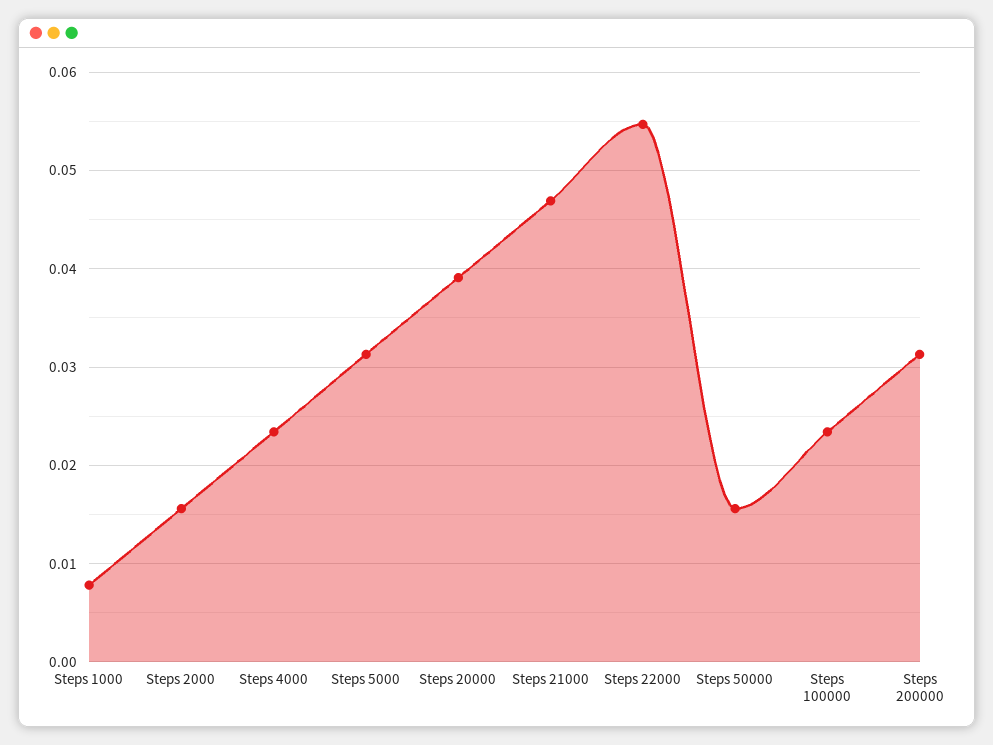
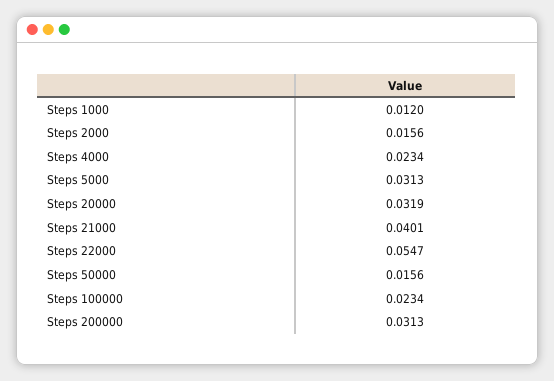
  {
-   "Steps 1000": 0.008,
+   "Steps 1000": 0.012,
    "Steps 2000": 0.0156,
    "Steps 4000": 0.0234,
    "Steps 5000": 0.0313,
-   "Steps 20000": 0.039,
+   "Steps 20000": 0.0319,
-   "Steps 21000": 0.047,
+   "Steps 21000": 0.0401,
    "Steps 22000": 0.0547,
    "Steps 50000": 0.0156,
    "Steps 100000": 0.0234,
    "Steps 200000": 0.0313
  }

